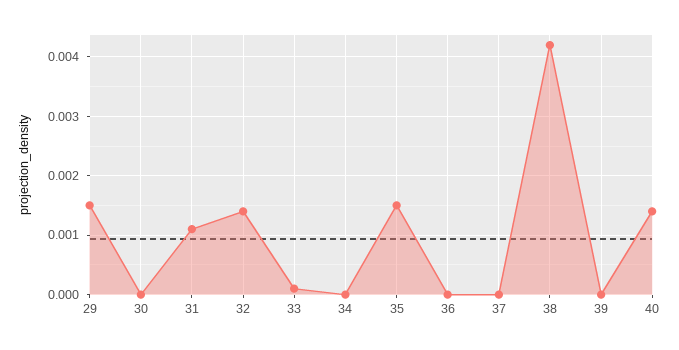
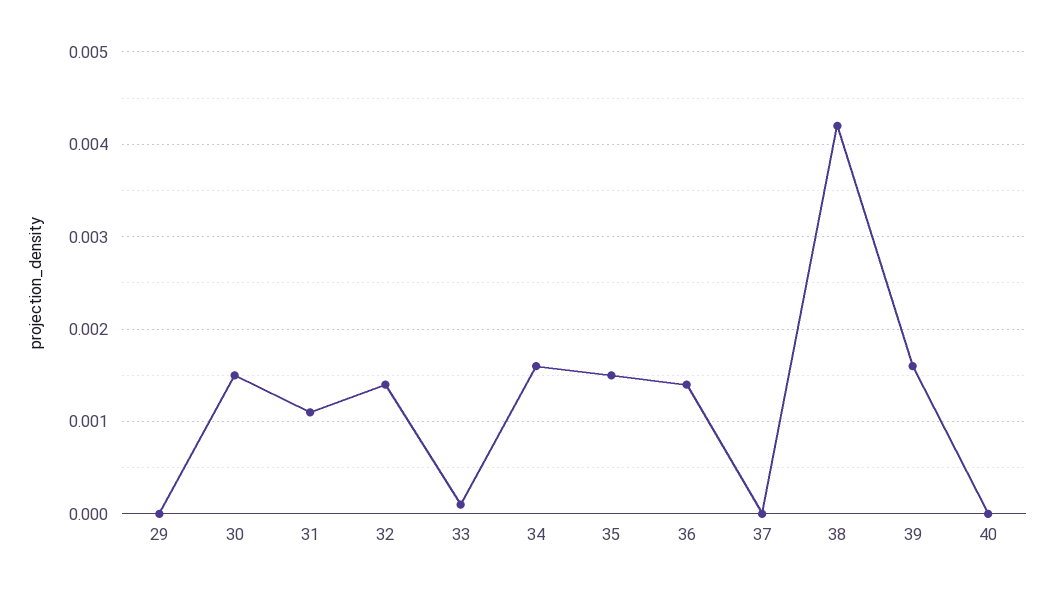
  {
-   "29": 0.0015,
+   "29": 0,
-   "30": 0,
+   "30": 0.0015,
    "31": 0.0011,
    "32": 0.0014,
    "33": 0.0001,
-   "34": 0,
+   "34": 0.0016,
    "35": 0.0015,
-   "36": 0,
+   "36": 0.0014,
    "37": 0,
    "38": 0.0042,
-   "39": 0,
+   "39": 0.0016,
-   "40": 0.0015
+   "40": 0
  }

